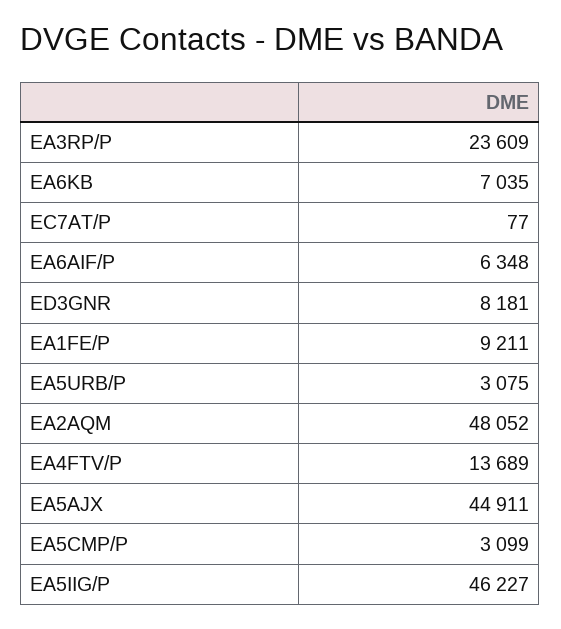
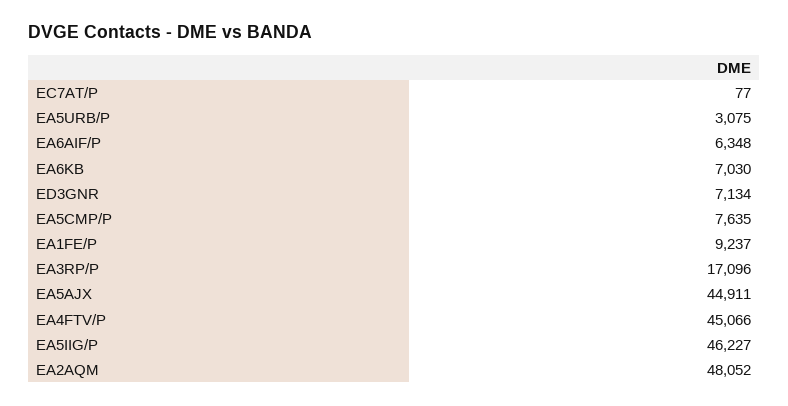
  {
-   "EA3RP/P": 23609,
+   "EA3RP/P": 17096,
-   "EA6KB": 7035,
+   "EA6KB": 7030,
    "EC7AT/P": 77,
    "EA6AIF/P": 6348,
-   "ED3GNR": 8181,
+   "ED3GNR": 7134,
-   "EA1FE/P": 9211,
+   "EA1FE/P": 9237,
    "EA5URB/P": 3075,
    "EA2AQM": 48052,
-   "EA4FTV/P": 13689,
+   "EA4FTV/P": 45066,
    "EA5AJX": 44911,
-   "EA5CMP/P": 3099,
+   "EA5CMP/P": 7635,
    "EA5IIG/P": 46227
  }

